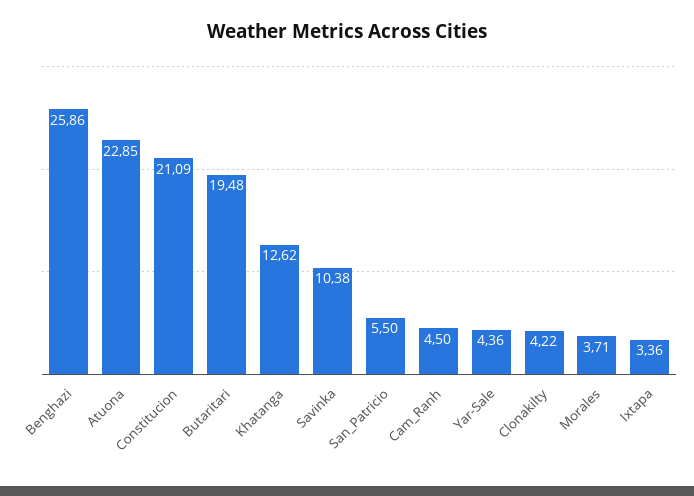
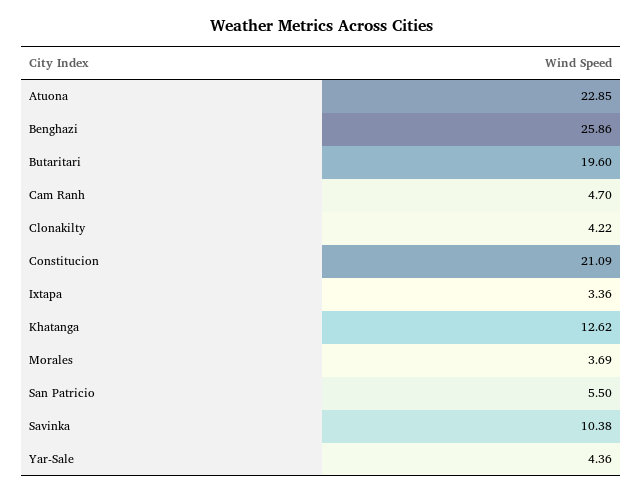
  {
    "Benghazi": 25.86,
    "Atuona": 22.85,
    "Constitucion": 21.09,
-   "Butaritari": 19.48,
+   "Butaritari": 19.6,
    "Khatanga": 12.62,
    "Savinka": 10.38,
    "San_Patricio": 5.5,
-   "Cam_Ranh": 4.5,
+   "Cam_Ranh": 4.7,
    "Yar-Sale": 4.36,
    "Clonakilty": 4.22,
-   "Morales": 3.71,
+   "Morales": 3.69,
    "Ixtapa": 3.36
  }

